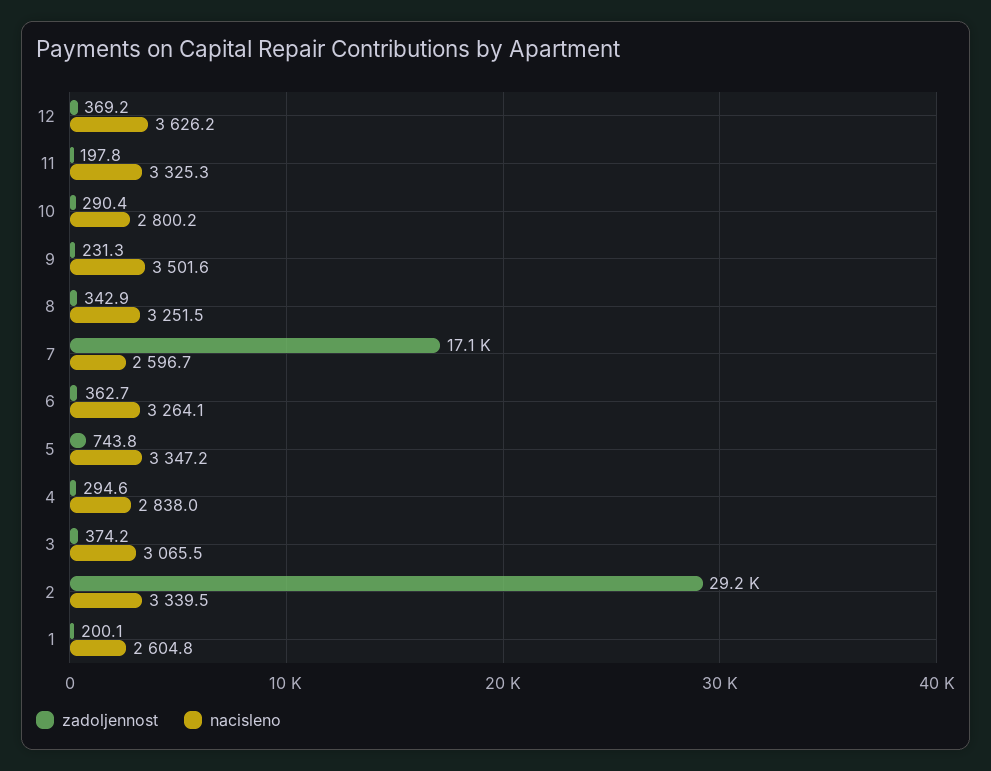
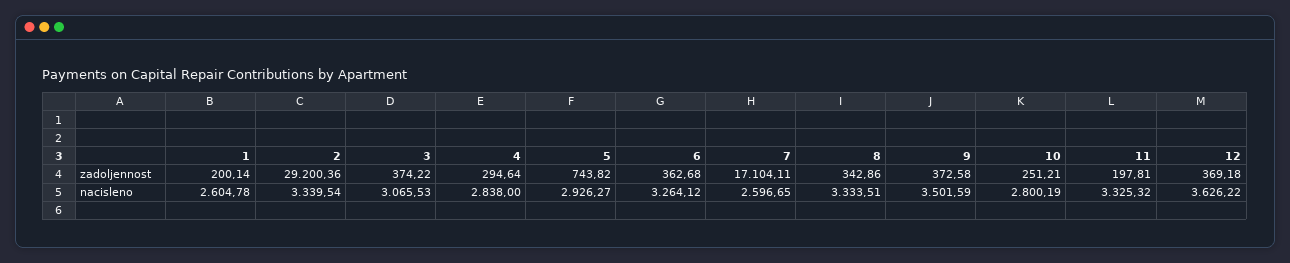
  {
    "zadoljennost": {
      "12": 369.18,
      "11": 197.81,
-     "10": 290.4,
+     "10": 251.21,
-     "9": 231.3,
+     "9": 372.58,
      "8": 342.86,
      "7": 17104.11,
      "6": 362.68,
      "5": 743.82,
      "4": 294.64,
      "3": 374.22,
      "2": 29200.36,
      "1": 200.14
    },
    "nacisleno": {
      "12": 3626.22,
      "11": 3325.32,
      "10": 2800.19,
      "9": 3501.59,
-     "8": 3251.5,
+     "8": 3333.51,
      "7": 2596.65,
      "6": 3264.12,
-     "5": 3347.2,
+     "5": 2926.27,
      "4": 2838,
      "3": 3065.53,
      "2": 3339.54,
      "1": 2604.78
    }
  }

